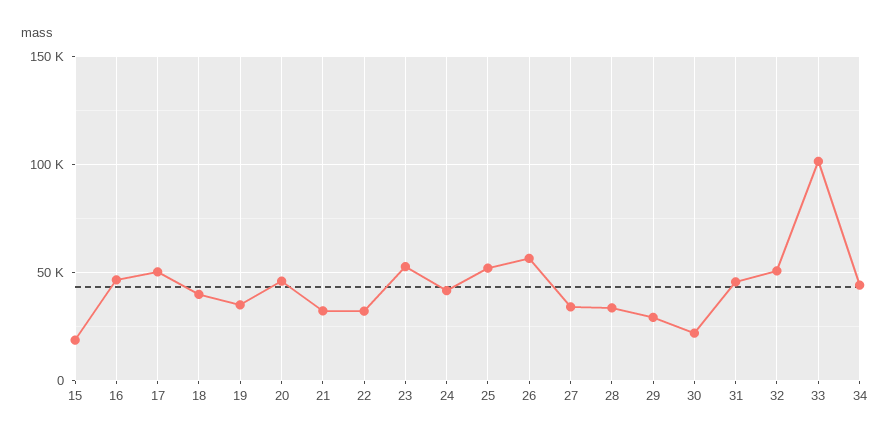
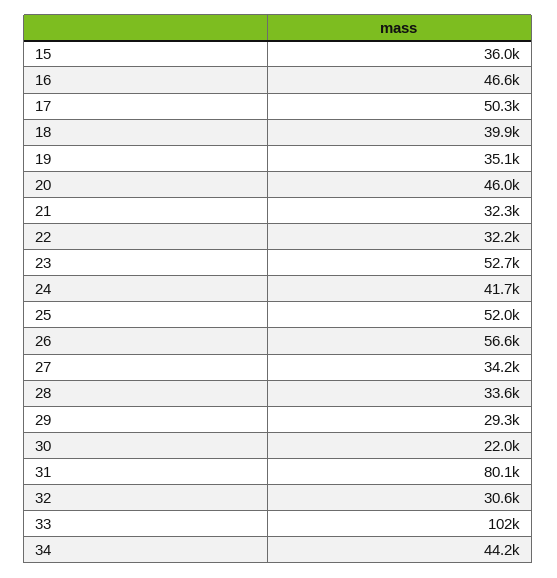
  {
-   "15": 20000,
+   "15": 36000,
    "16": 46600,
    "17": 50300,
    "18": 39900,
    "19": 35100,
    "20": 46000,
    "21": 32300,
    "22": 32200,
    "23": 52700,
    "24": 41700,
    "25": 52000,
    "26": 56600,
    "27": 34200,
    "28": 33600,
    "29": 29300,
    "30": 22000,
-   "31": 45000,
+   "31": 80100,
-   "32": 50000,
+   "32": 30600,
    "33": 102000,
    "34": 44200
  }

